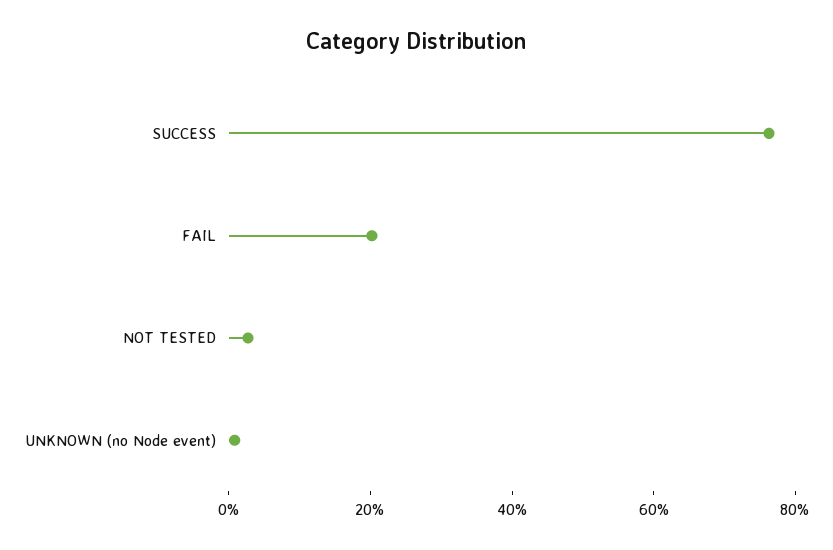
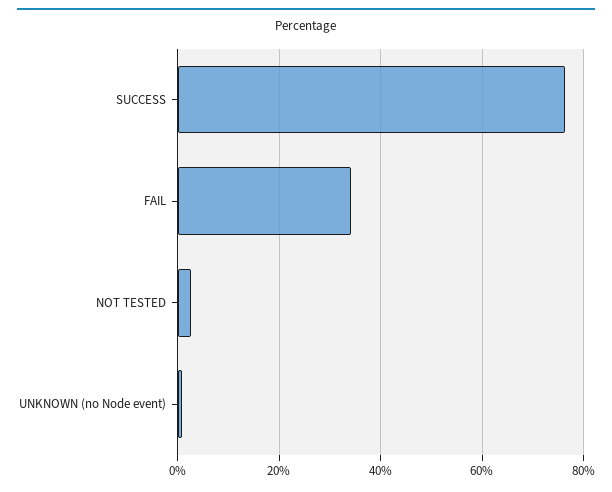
  {
    "SUCCESS": 76,
-   "FAIL": 20,
+   "FAIL": 34,
    "NOT TESTED": 2,
    "UNKNOWN (no Node event)": 0
  }

